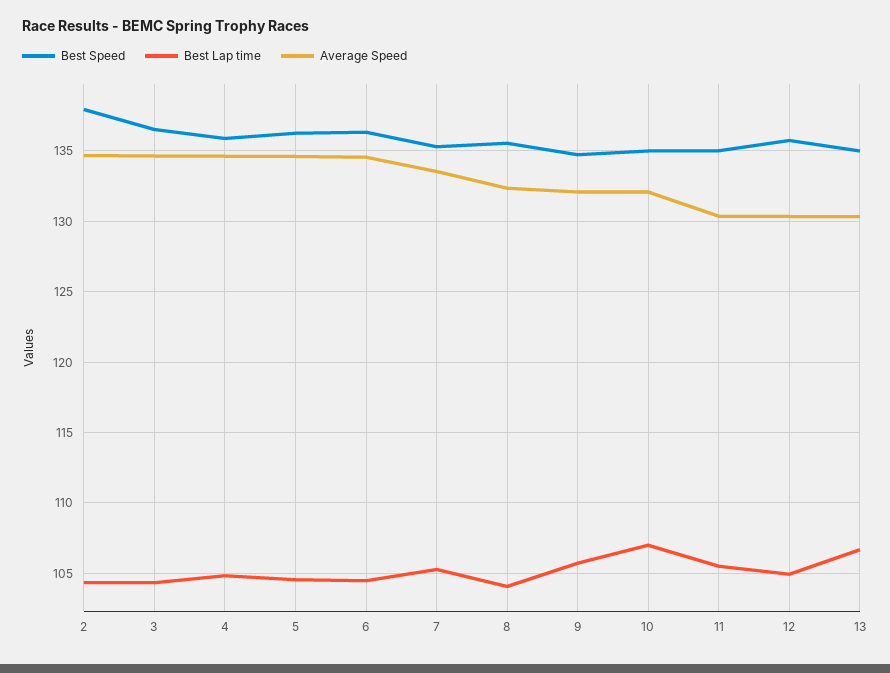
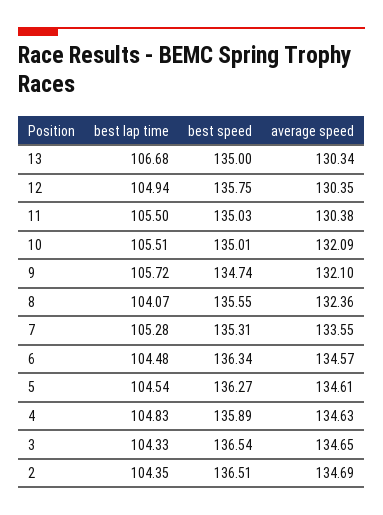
  {
    "Best Speed": {
-     "2": 138,
+     "2": 136.51,
      "3": 136.54,
      "4": 135.89,
      "5": 136.27,
      "6": 136.34,
      "7": 135.31,
      "8": 135.55,
      "9": 134.74,
      "10": 135.01,
      "11": 135.03,
      "12": 135.75,
      "13": 135
    },
    "Best Lap time": {
      "2": 104.35,
      "3": 104.33,
      "4": 104.83,
      "5": 104.54,
      "6": 104.48,
      "7": 105.28,
      "8": 104.07,
      "9": 105.72,
-     "10": 107,
+     "10": 105.51,
      "11": 105.5,
      "12": 104.94,
      "13": 106.68
    },
    "Average Speed": {
      "2": 134.69,
      "3": 134.65,
      "4": 134.63,
      "5": 134.61,
      "6": 134.57,
      "7": 133.55,
      "8": 132.36,
      "9": 132.1,
      "10": 132.09,
      "11": 130.38,
      "12": 130.35,
      "13": 130.34
    }
  }

